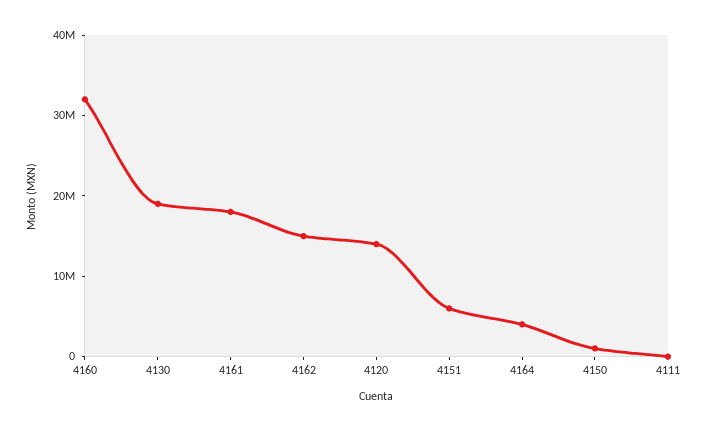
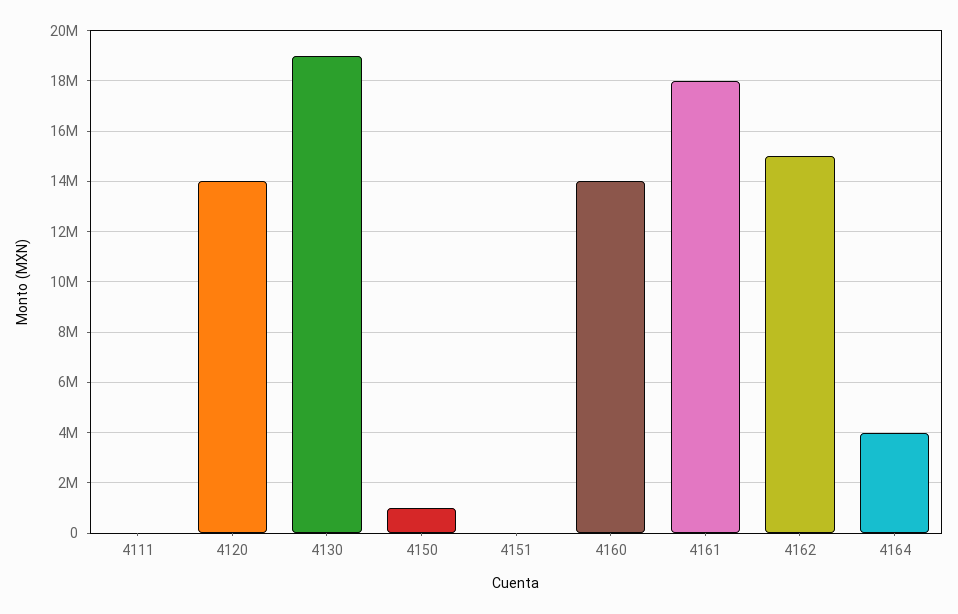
  {
-   "4160": 32000000,
+   "4160": 14000000,
    "4130": 19000000,
    "4161": 18000000,
    "4162": 15000000,
    "4120": 14000000,
-   "4151": 6000000,
+   "4151": 0,
    "4164": 4000000,
    "4150": 1000000,
    "4111": 0
  }

